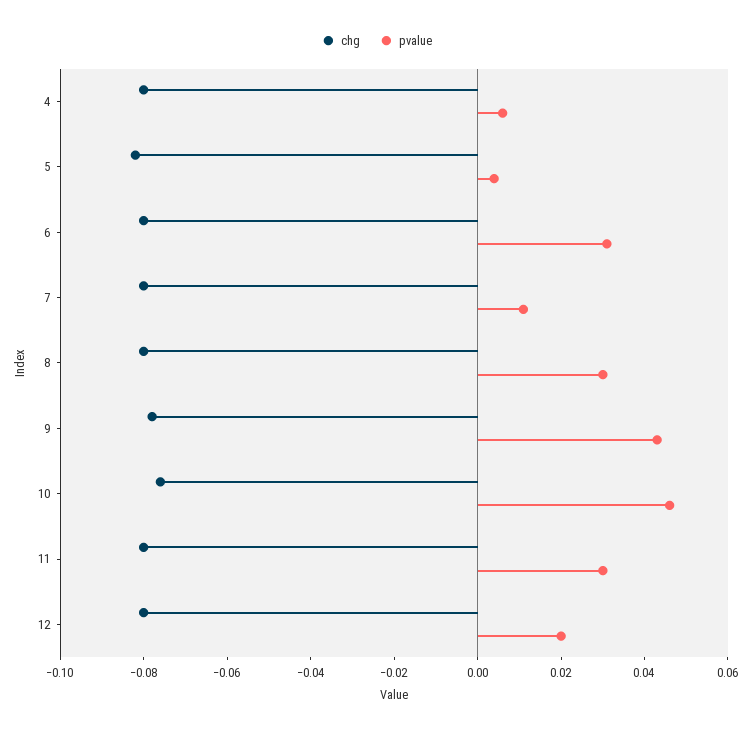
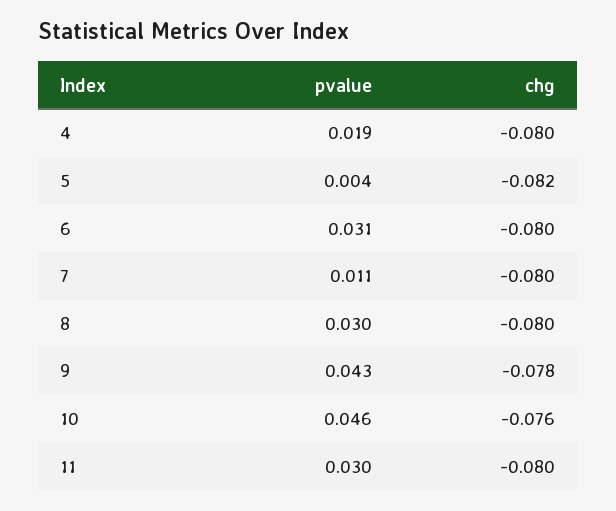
  {
    "chg": {
      "4": -0.08,
      "5": -0.082,
      "6": -0.08,
      "7": -0.08,
      "8": -0.08,
      "9": -0.078,
      "10": -0.076,
-     "11": -0.08,
+     "11": -0.08
-     "12": -0.08
    },
    "pvalue": {
-     "4": 0.005,
+     "4": 0.019,
      "5": 0.004,
      "6": 0.031,
      "7": 0.011,
      "8": 0.03,
      "9": 0.043,
      "10": 0.046,
-     "11": 0.03,
+     "11": 0.03
-     "12": 0.02
    }
  }

